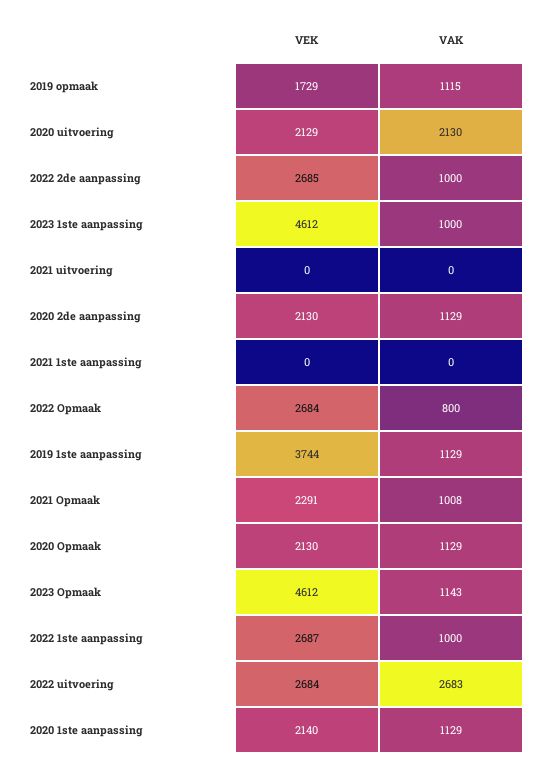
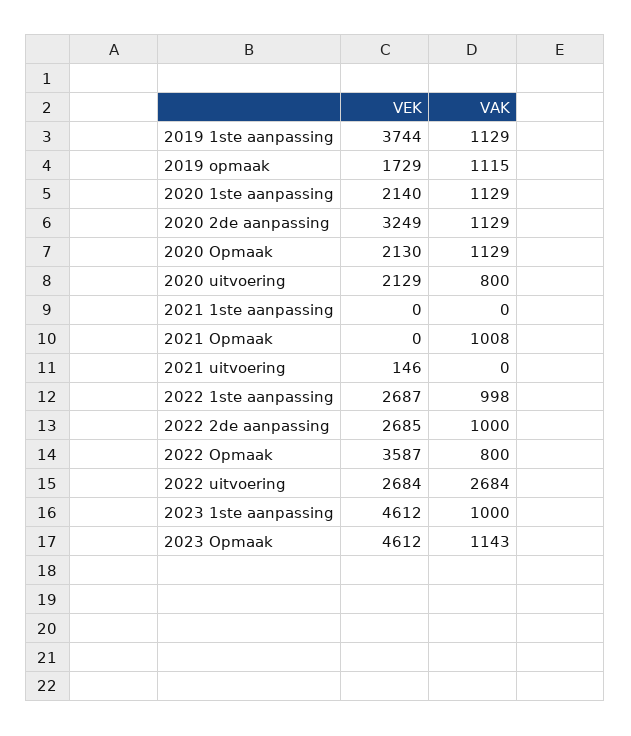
  {
    "VEK": {
      "2019 opmaak": 1729,
      "2020 uitvoering": 2129,
      "2022 2de aanpassing": 2685,
      "2023 1ste aanpassing": 4612,
-     "2021 uitvoering": 0,
+     "2021 uitvoering": 146,
-     "2020 2de aanpassing": 2130,
+     "2020 2de aanpassing": 3249,
      "2021 1ste aanpassing": 0,
-     "2022 Opmaak": 2684,
+     "2022 Opmaak": 3587,
      "2019 1ste aanpassing": 3744,
-     "2021 Opmaak": 2291,
+     "2021 Opmaak": 0,
      "2020 Opmaak": 2130,
      "2023 Opmaak": 4612,
      "2022 1ste aanpassing": 2687,
      "2022 uitvoering": 2684,
      "2020 1ste aanpassing": 2140
    },
    "VAK": {
      "2019 opmaak": 1115,
-     "2020 uitvoering": 2130,
+     "2020 uitvoering": 800,
      "2022 2de aanpassing": 1000,
      "2023 1ste aanpassing": 1000,
      "2021 uitvoering": 0,
      "2020 2de aanpassing": 1129,
      "2021 1ste aanpassing": 0,
      "2022 Opmaak": 800,
      "2019 1ste aanpassing": 1129,
      "2021 Opmaak": 1008,
      "2020 Opmaak": 1129,
      "2023 Opmaak": 1143,
-     "2022 1ste aanpassing": 1000,
+     "2022 1ste aanpassing": 998,
-     "2022 uitvoering": 2683,
+     "2022 uitvoering": 2684,
      "2020 1ste aanpassing": 1129
    }
  }

